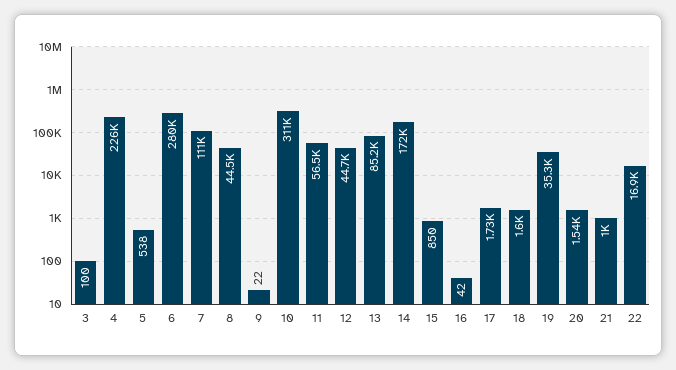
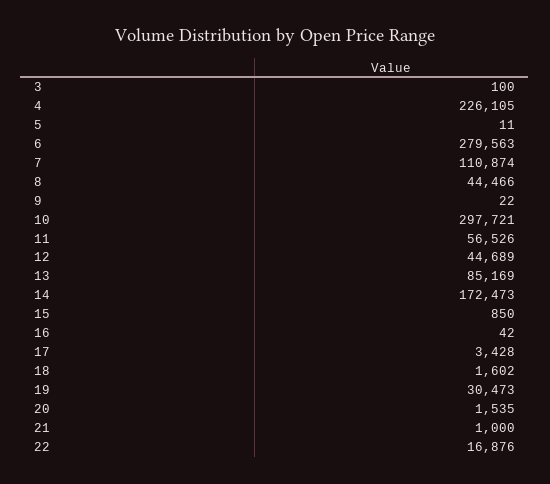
  {
    "3": 100,
    "4": 226105,
-   "5": 538,
+   "5": 11,
    "6": 279563,
    "7": 110874,
    "8": 44466,
    "9": 22,
-   "10": 311000,
+   "10": 297721,
    "11": 56526,
    "12": 44689,
    "13": 85169,
    "14": 172473,
    "15": 850,
    "16": 42,
-   "17": 1730,
+   "17": 3428,
    "18": 1602,
-   "19": 35300,
+   "19": 30473,
    "20": 1535,
    "21": 1000,
    "22": 16876
  }

